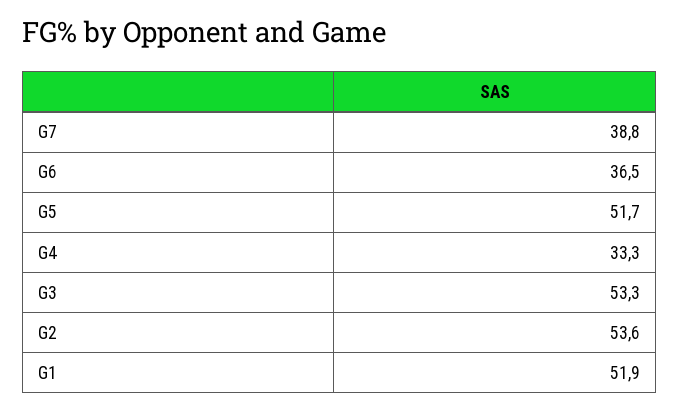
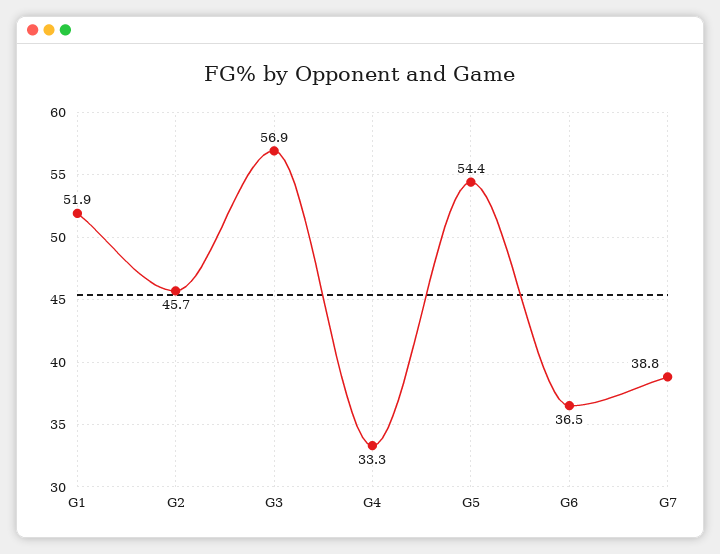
  {
    "G7": 38.8,
    "G6": 36.5,
-   "G5": 51.7,
+   "G5": 54.4,
    "G4": 33.3,
-   "G3": 53.3,
+   "G3": 56.9,
-   "G2": 53.6,
+   "G2": 45.7,
    "G1": 51.9
  }

